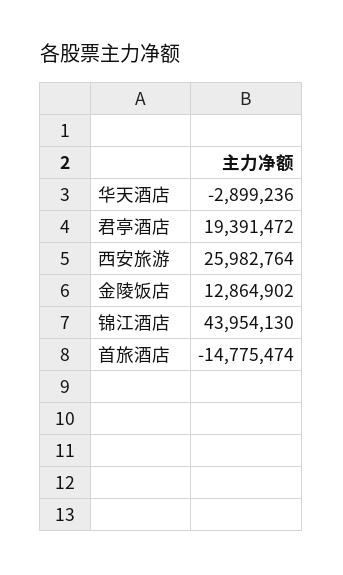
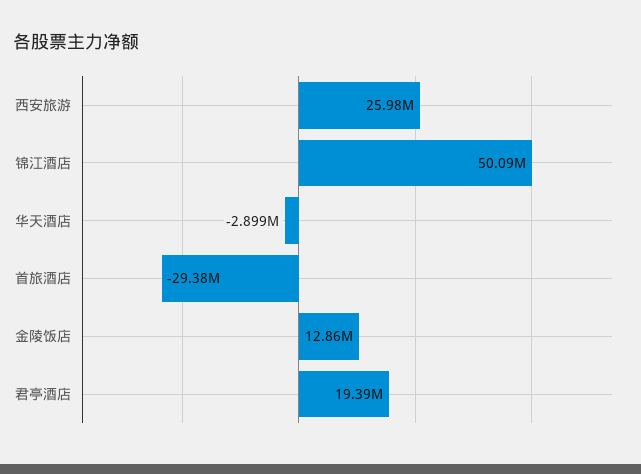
  {
    "华天酒店": -2899236,
    "君亭酒店": 19391472,
    "西安旅游": 25982764,
    "金陵饭店": 12864902,
-   "锦江酒店": 43954130,
+   "锦江酒店": 50090000,
-   "首旅酒店": -14775474
+   "首旅酒店": -29380000
  }

